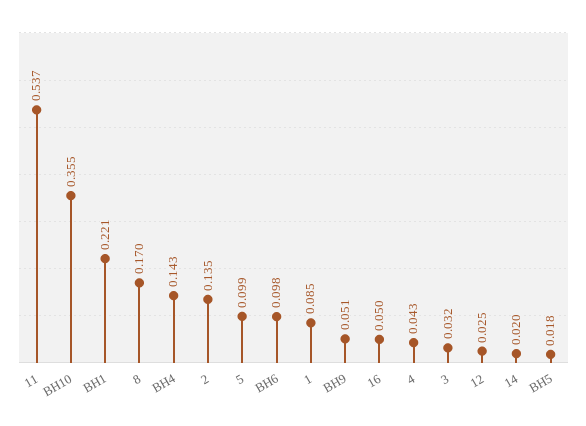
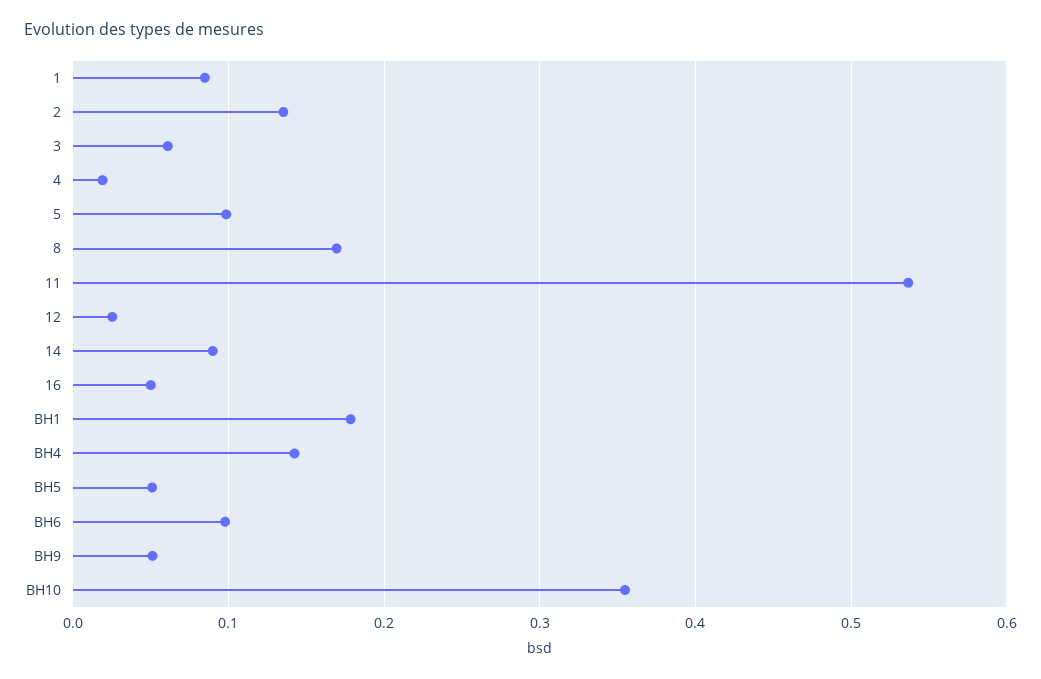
  {
    "11": 0.537,
    "ВН10": 0.355,
-   "ВН1": 0.221,
+   "ВН1": 0.18,
    "8": 0.17,
    "ВН4": 0.143,
    "2": 0.135,
    "5": 0.099,
    "ВН6": 0.098,
    "1": 0.085,
    "ВН9": 0.051,
    "16": 0.05,
-   "4": 0.043,
+   "4": 0.02,
-   "3": 0.032,
+   "3": 0.06,
    "12": 0.025,
-   "14": 0.02,
+   "14": 0.09,
-   "ВН5": 0.018
+   "ВН5": 0.05
  }

